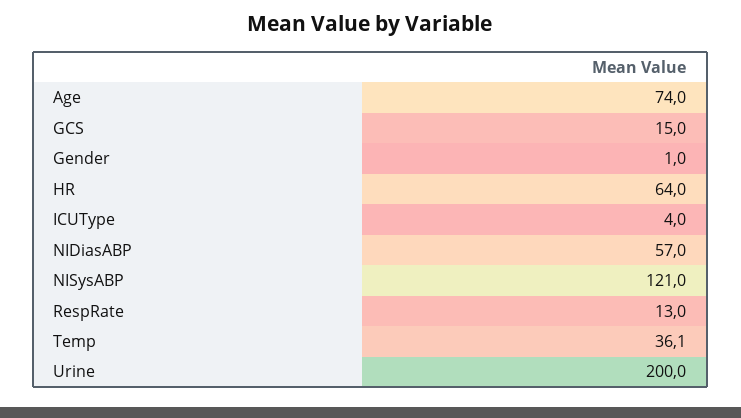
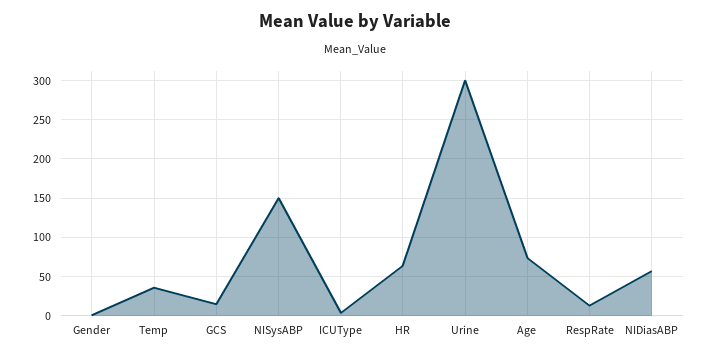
  {
    "Age": 74,
    "GCS": 15,
    "Gender": 1,
    "HR": 64,
    "ICUType": 4,
    "NIDiasABP": 57,
-   "NISysABP": 121,
+   "NISysABP": 150,
    "RespRate": 13,
    "Temp": 36.1,
-   "Urine": 200
+   "Urine": 300
  }

